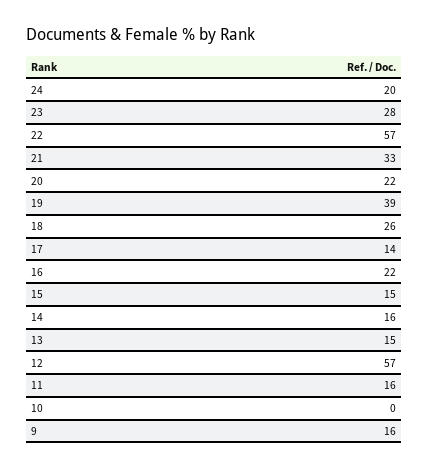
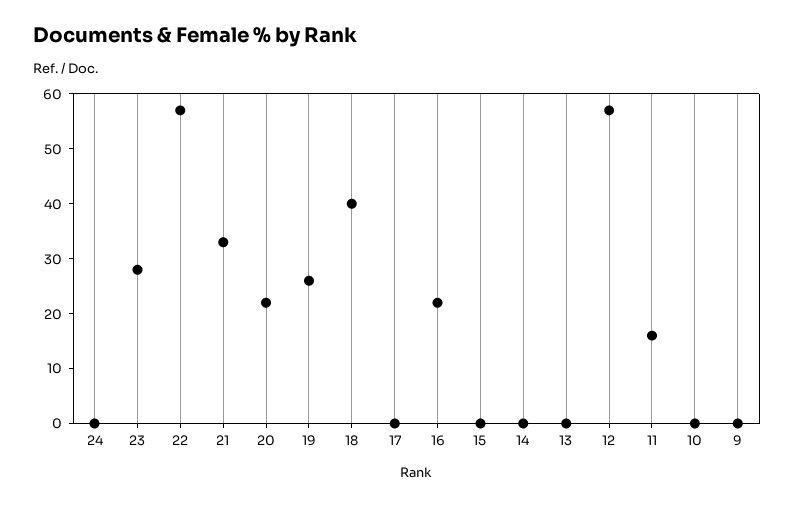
  {
-   "24": 20,
+   "24": 0,
    "23": 28,
    "22": 57,
    "21": 33,
    "20": 22,
-   "19": 39,
+   "19": 25,
-   "18": 26,
+   "18": 40,
-   "17": 14,
+   "17": 0,
    "16": 22,
-   "15": 15,
+   "15": 0,
-   "14": 16,
+   "14": 0,
-   "13": 15,
+   "13": 0,
    "12": 57,
    "11": 16,
    "10": 0,
-   "9": 16
+   "9": 0
  }

